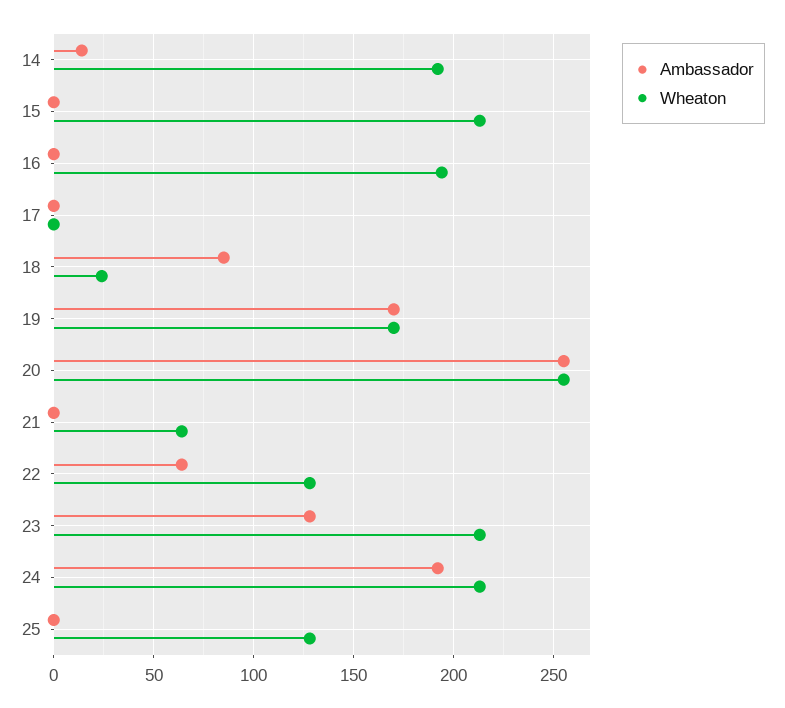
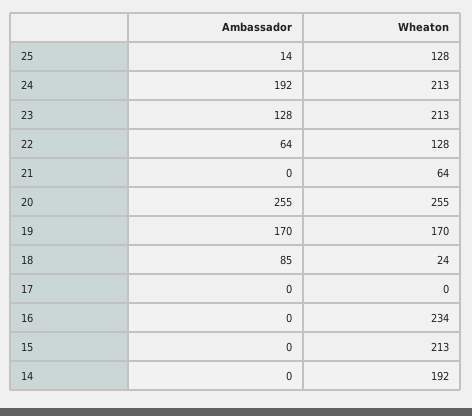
  {
    "Ambassador": {
-     "14": 15,
+     "14": 0,
      "15": 0,
      "16": 0,
      "17": 0,
      "18": 85,
      "19": 170,
      "20": 255,
      "21": 0,
      "22": 64,
      "23": 128,
      "24": 192,
-     "25": 0
+     "25": 14
    },
    "Wheaton": {
      "14": 192,
      "15": 213,
-     "16": 195,
+     "16": 234,
      "17": 0,
      "18": 24,
      "19": 170,
      "20": 255,
      "21": 64,
      "22": 128,
      "23": 213,
      "24": 213,
      "25": 128
    }
  }

